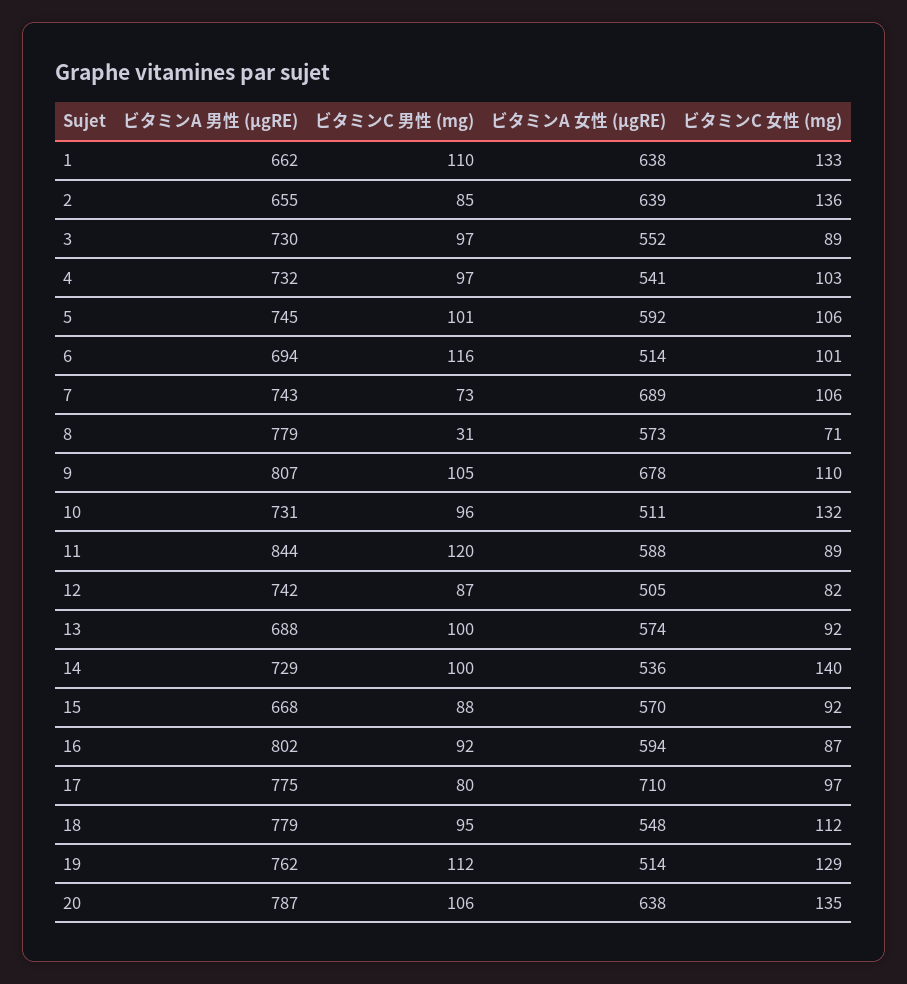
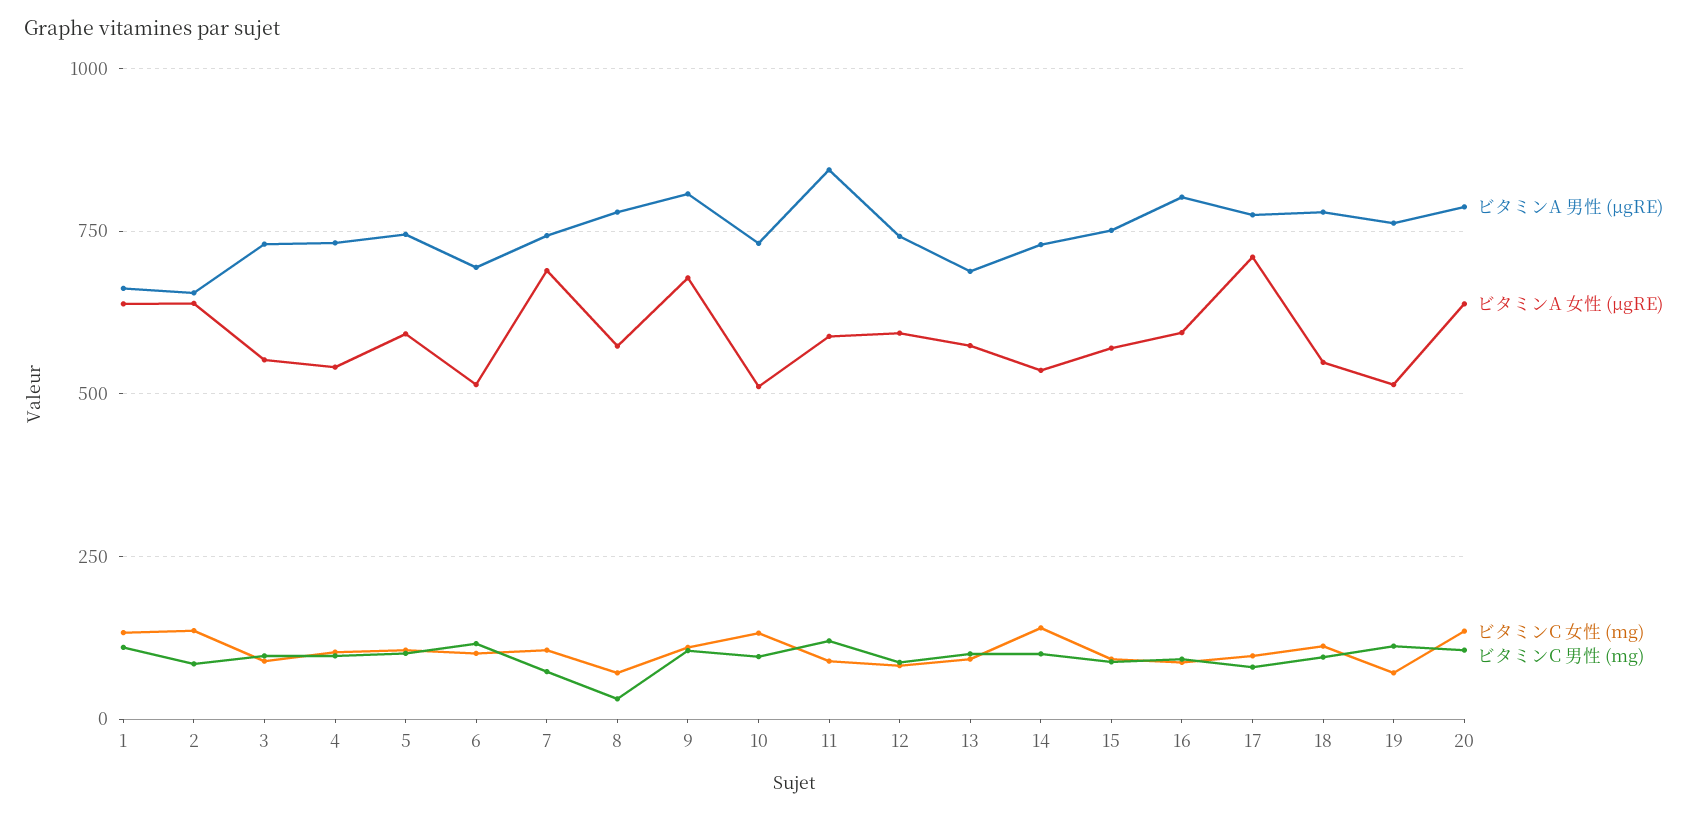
  {
    "ビタミンA 男性 (μgRE)": {
      "1": 662,
      "2": 655,
      "3": 730,
      "4": 732,
      "5": 745,
      "6": 694,
      "7": 743,
      "8": 779,
      "9": 807,
      "10": 731,
      "11": 844,
      "12": 742,
      "13": 688,
      "14": 729,
-     "15": 668,
+     "15": 750,
      "16": 802,
      "17": 775,
      "18": 779,
      "19": 762,
      "20": 787
    },
    "ビタミンC 男性 (mg)": {
      "1": 110,
      "2": 85,
      "3": 97,
      "4": 97,
      "5": 101,
      "6": 116,
      "7": 73,
      "8": 31,
      "9": 105,
      "10": 96,
      "11": 120,
      "12": 87,
      "13": 100,
      "14": 100,
      "15": 88,
      "16": 92,
      "17": 80,
      "18": 95,
      "19": 112,
      "20": 106
    },
    "ビタミンA 女性 (μgRE)": {
      "1": 638,
      "2": 639,
      "3": 552,
      "4": 541,
      "5": 592,
      "6": 514,
      "7": 689,
      "8": 573,
      "9": 678,
      "10": 511,
      "11": 588,
-     "12": 505,
+     "12": 600,
      "13": 574,
      "14": 536,
      "15": 570,
      "16": 594,
      "17": 710,
      "18": 548,
      "19": 514,
      "20": 638
    },
    "ビタミンC 女性 (mg)": {
      "1": 133,
      "2": 136,
      "3": 89,
      "4": 103,
      "5": 106,
      "6": 101,
      "7": 106,
      "8": 71,
      "9": 110,
      "10": 132,
      "11": 89,
      "12": 82,
      "13": 92,
      "14": 140,
      "15": 92,
      "16": 87,
      "17": 97,
      "18": 112,
-     "19": 129,
+     "19": 75,
      "20": 135
    }
  }

